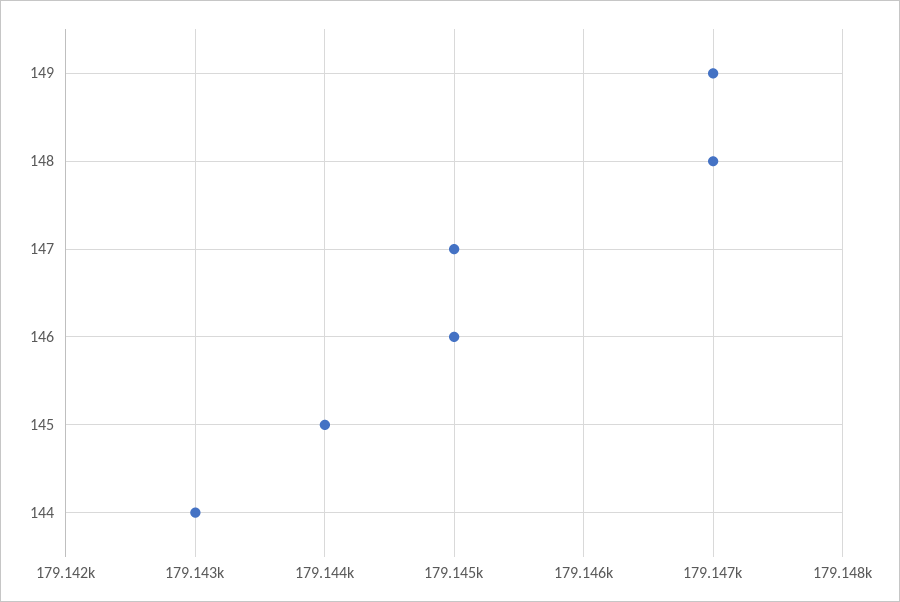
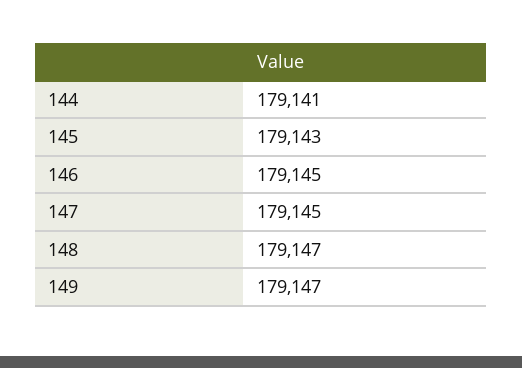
  {
    "149": 179147,
    "148": 179147,
    "147": 179145,
    "146": 179145,
-   "145": 179144,
+   "145": 179143,
-   "144": 179143
+   "144": 179141
  }

